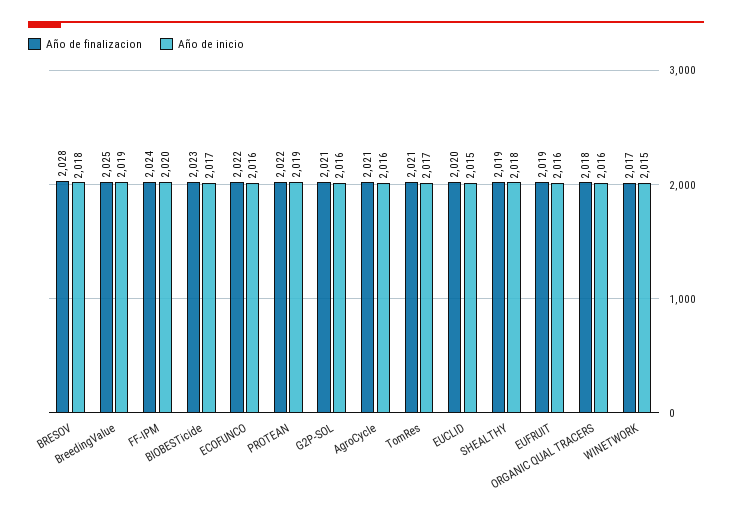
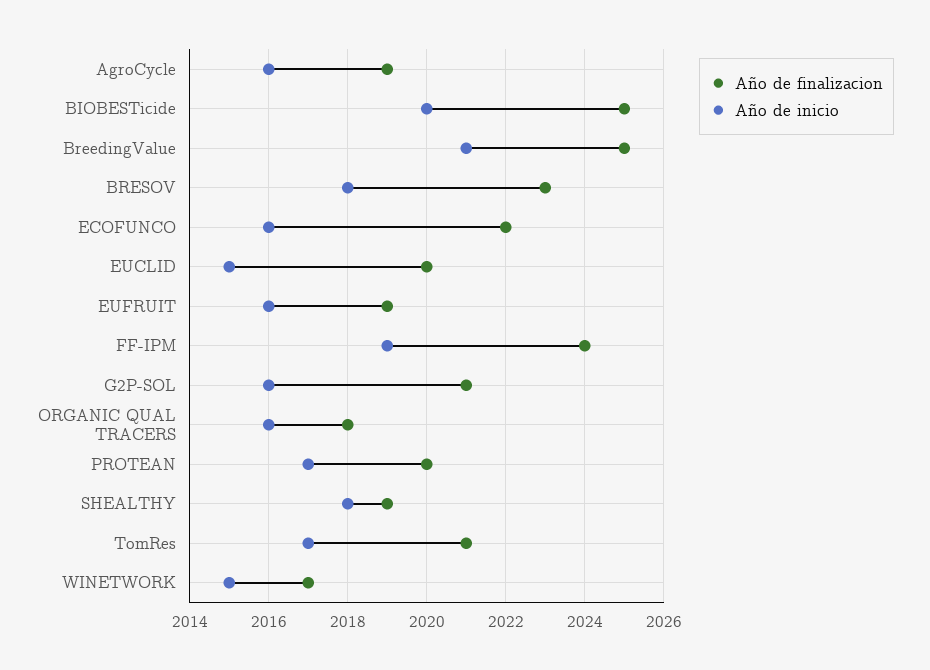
  {
    "Año de finalizacion": {
-     "BRESOV": 2028,
+     "BRESOV": 2023,
      "BreedingValue": 2025,
      "FF-IPM": 2024,
-     "BIOBESTicide": 2023,
+     "BIOBESTicide": 2025,
      "ECOFUNCO": 2022,
-     "PROTEAN": 2022,
+     "PROTEAN": 2020,
      "G2P-SOL": 2021,
-     "AgroCycle": 2021,
+     "AgroCycle": 2019,
      "TomRes": 2021,
      "EUCLID": 2020,
      "SHEALTHY": 2019,
      "EUFRUIT": 2019,
      "ORGANIC QUAL TRACERS": 2018,
      "WINETWORK": 2017
    },
    "Año de inicio": {
      "BRESOV": 2018,
-     "BreedingValue": 2019,
+     "BreedingValue": 2021,
-     "FF-IPM": 2020,
+     "FF-IPM": 2019,
-     "BIOBESTicide": 2017,
+     "BIOBESTicide": 2020,
      "ECOFUNCO": 2016,
-     "PROTEAN": 2019,
+     "PROTEAN": 2017,
      "G2P-SOL": 2016,
      "AgroCycle": 2016,
      "TomRes": 2017,
      "EUCLID": 2015,
      "SHEALTHY": 2018,
      "EUFRUIT": 2016,
      "ORGANIC QUAL TRACERS": 2016,
      "WINETWORK": 2015
    }
  }

